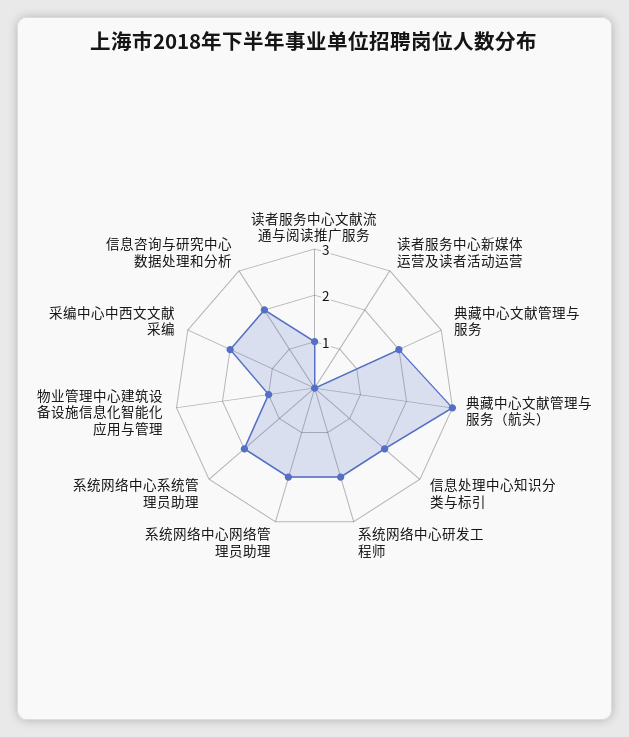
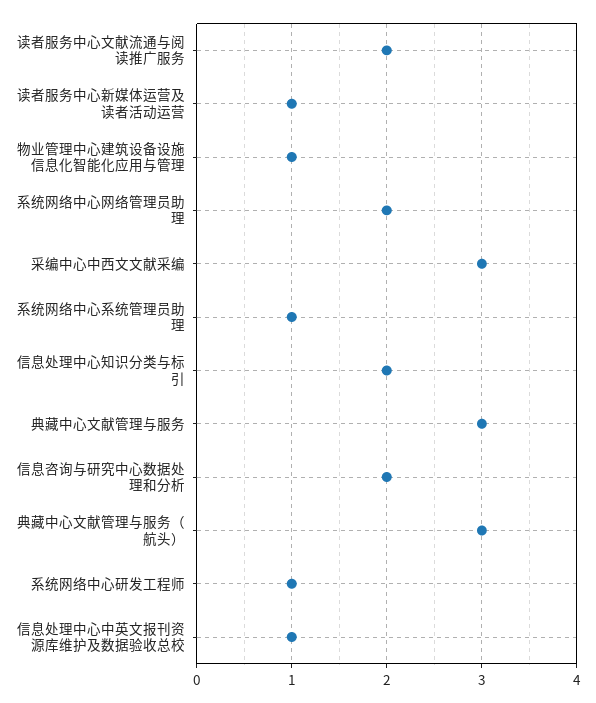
  {
-   "读者服务中心文献流通与阅读推广服务": 1,
+   "读者服务中心文献流通与阅读推广服务": 2,
-   "读者服务中心新媒体运营及读者活动运营": 0,
+   "读者服务中心新媒体运营及读者活动运营": 1,
-   "典藏中心文献管理与服务": 2,
+   "典藏中心文献管理与服务": 3,
    "典藏中心文献管理与服务（航头）": 3,
    "信息处理中心知识分类与标引": 2,
-   "系统网络中心研发工程师": 2,
+   "系统网络中心研发工程师": 1,
    "系统网络中心网络管理员助理": 2,
-   "系统网络中心系统管理员助理": 2,
+   "系统网络中心系统管理员助理": 1,
    "物业管理中心建筑设备设施信息化智能化应用与管理": 1,
-   "采编中心中西文文献采编": 2,
+   "采编中心中西文文献采编": 3,
-   "信息咨询与研究中心数据处理和分析": 2
+   "信息咨询与研究中心数据处理和分析": 2,
+   "信息处理中心中英文报刊资源库维护及数据验收总校": 1
  }

